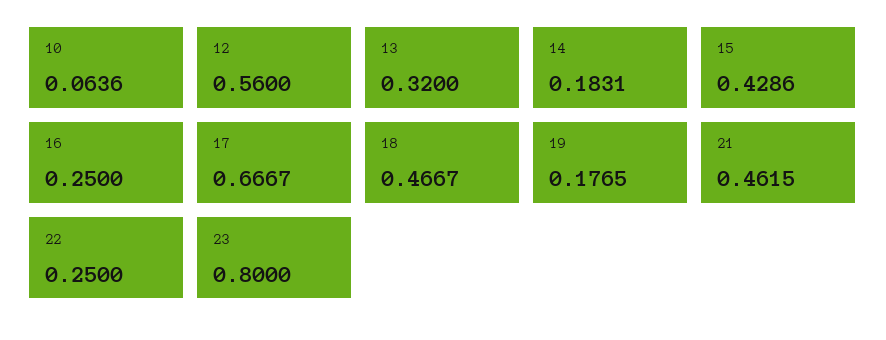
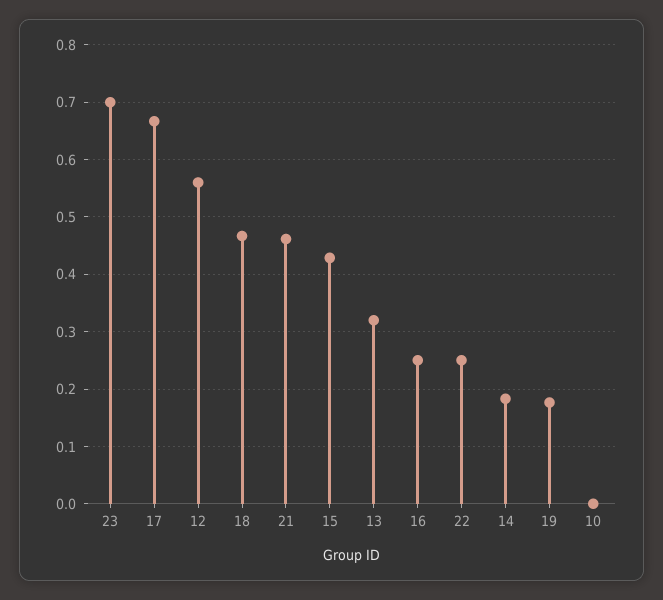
  {
-   "10": 0.0636,
+   "10": 0,
    "12": 0.56,
    "13": 0.32,
    "14": 0.1831,
    "15": 0.4286,
    "16": 0.25,
    "17": 0.6667,
    "18": 0.4667,
    "19": 0.1765,
    "21": 0.4615,
    "22": 0.25,
-   "23": 0.8
+   "23": 0.7
  }

